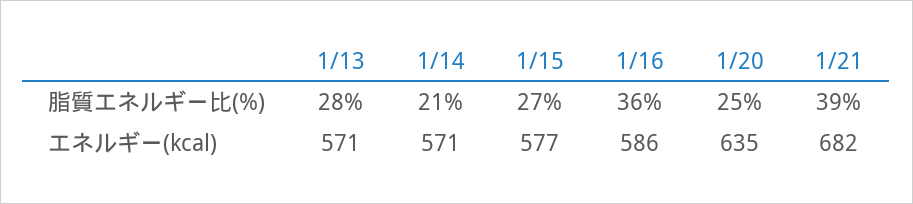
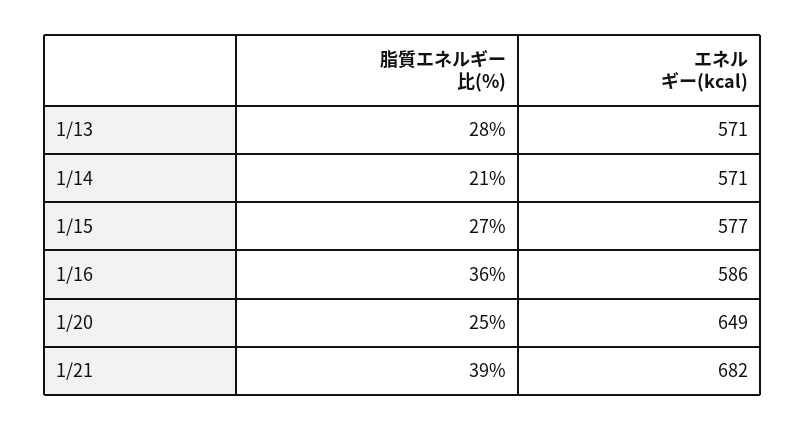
  {
    "1/13": {
      "脂質エネルギー比(%)": 28,
      "エネルギー(kcal)": 571
    },
    "1/14": {
      "脂質エネルギー比(%)": 21,
      "エネルギー(kcal)": 571
    },
    "1/15": {
      "脂質エネルギー比(%)": 27,
      "エネルギー(kcal)": 577
    },
    "1/16": {
      "脂質エネルギー比(%)": 36,
      "エネルギー(kcal)": 586
    },
    "1/20": {
      "脂質エネルギー比(%)": 25,
-     "エネルギー(kcal)": 635
+     "エネルギー(kcal)": 649
    },
    "1/21": {
      "脂質エネルギー比(%)": 39,
      "エネルギー(kcal)": 682
    }
  }

